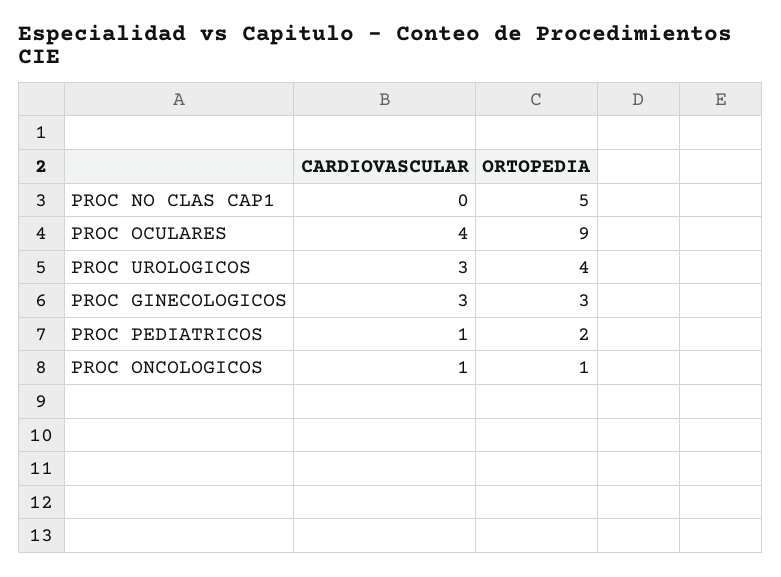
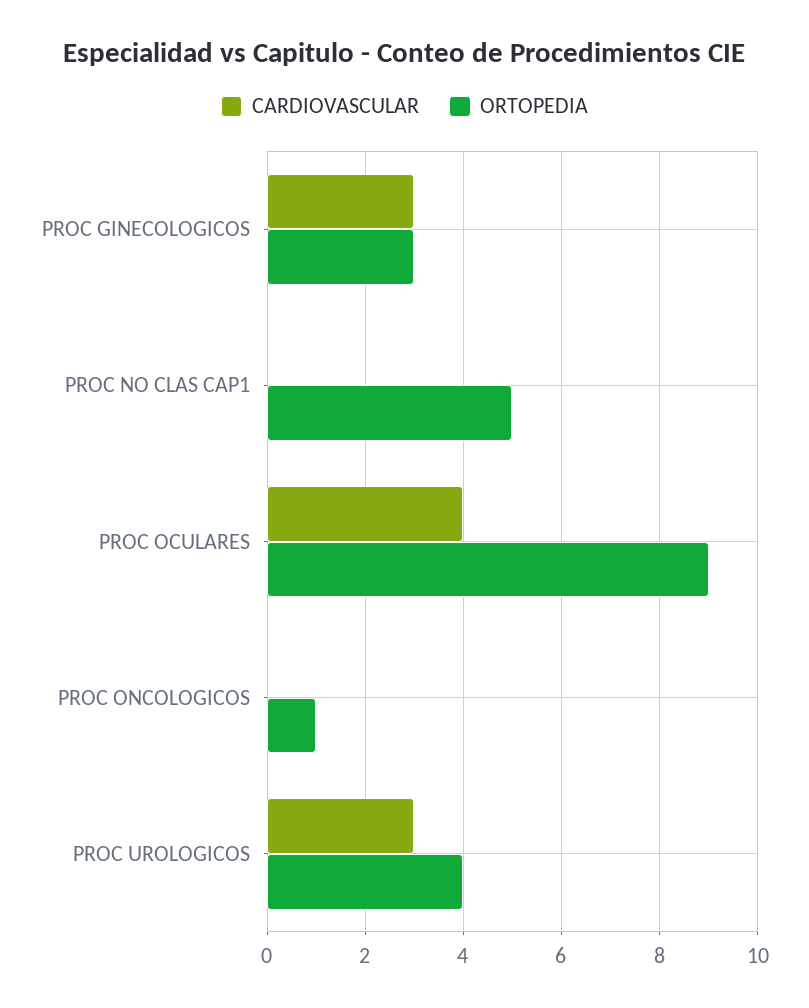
  {
    "CARDIOVASCULAR": {
      "PROC NO CLAS CAP1": 0,
      "PROC OCULARES": 4,
      "PROC UROLOGICOS": 3,
      "PROC GINECOLOGICOS": 3,
-     "PROC PEDIATRICOS": 1,
-     "PROC ONCOLOGICOS": 1
+     "PROC ONCOLOGICOS": 0
    },
    "ORTOPEDIA": {
      "PROC NO CLAS CAP1": 5,
      "PROC OCULARES": 9,
      "PROC UROLOGICOS": 4,
      "PROC GINECOLOGICOS": 3,
-     "PROC PEDIATRICOS": 2,
      "PROC ONCOLOGICOS": 1
    }
  }

